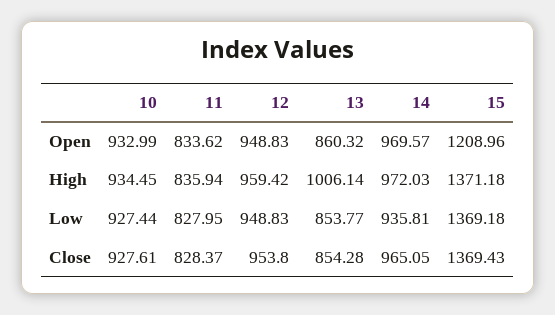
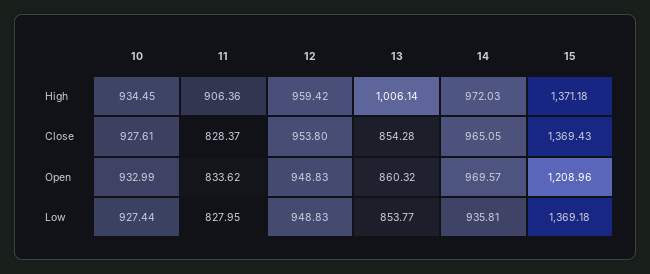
  {
    "10": {
      "Open": 932.99,
      "High": 934.45,
      "Low": 927.44,
      "Close": 927.61
    },
    "11": {
      "Open": 833.62,
-     "High": 835.94,
+     "High": 906.36,
      "Low": 827.95,
      "Close": 828.37
    },
    "12": {
      "Open": 948.83,
      "High": 959.42,
      "Low": 948.83,
      "Close": 953.8
    },
    "13": {
      "Open": 860.32,
      "High": 1006.14,
      "Low": 853.77,
      "Close": 854.28
    },
    "14": {
      "Open": 969.57,
      "High": 972.03,
      "Low": 935.81,
      "Close": 965.05
    },
    "15": {
      "Open": 1208.96,
      "High": 1371.18,
      "Low": 1369.18,
      "Close": 1369.43
    }
  }

